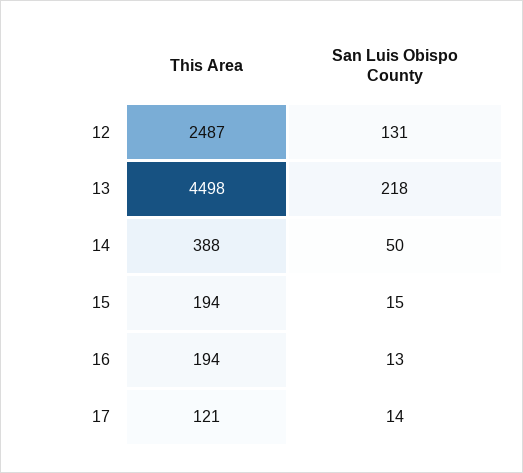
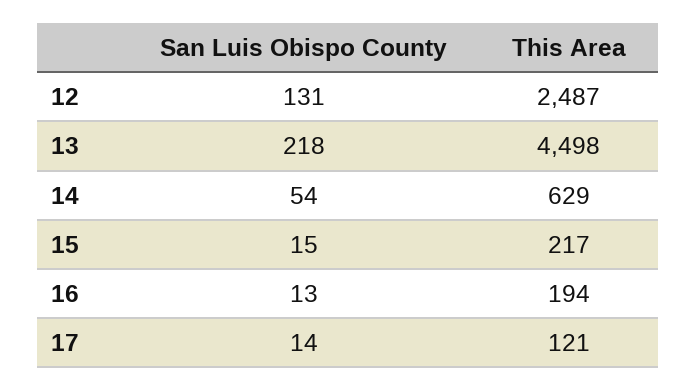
  {
    "This Area": {
      "12": 2487,
      "13": 4498,
-     "14": 388,
+     "14": 629,
-     "15": 194,
+     "15": 217,
      "16": 194,
      "17": 121
    },
    "San Luis Obispo County": {
      "12": 131,
      "13": 218,
-     "14": 50,
+     "14": 54,
      "15": 15,
      "16": 13,
      "17": 14
    }
  }

